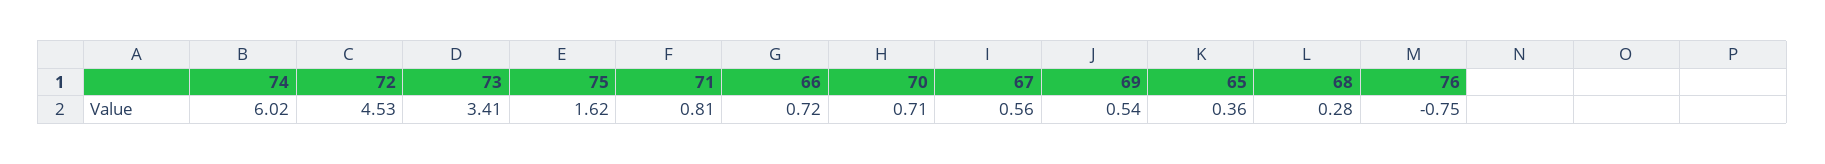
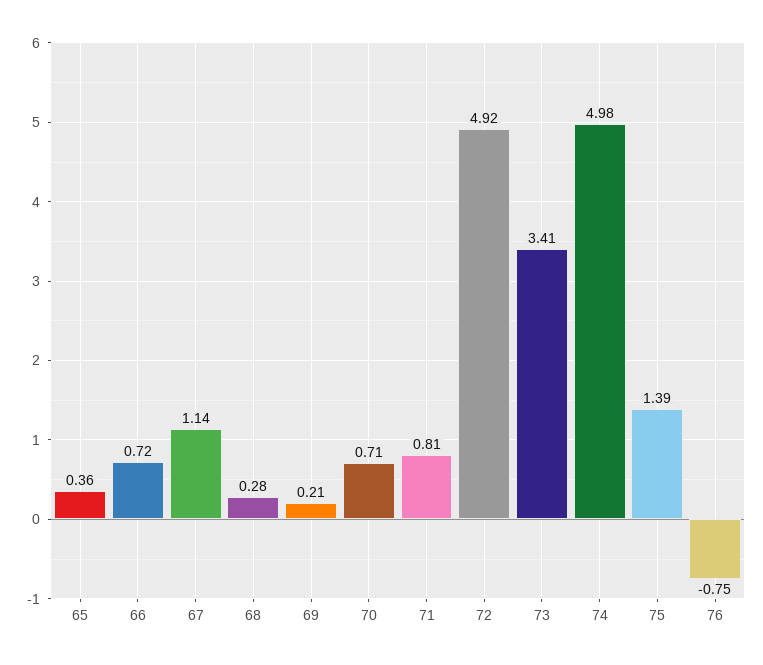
  {
-   "74": 6.02,
+   "74": 4.98,
-   "72": 4.53,
+   "72": 4.92,
    "73": 3.41,
-   "75": 1.62,
+   "75": 1.39,
    "71": 0.81,
    "66": 0.72,
    "70": 0.71,
-   "67": 0.56,
+   "67": 1.14,
-   "69": 0.54,
+   "69": 0.21,
    "65": 0.36,
    "68": 0.28,
    "76": -0.75
  }

